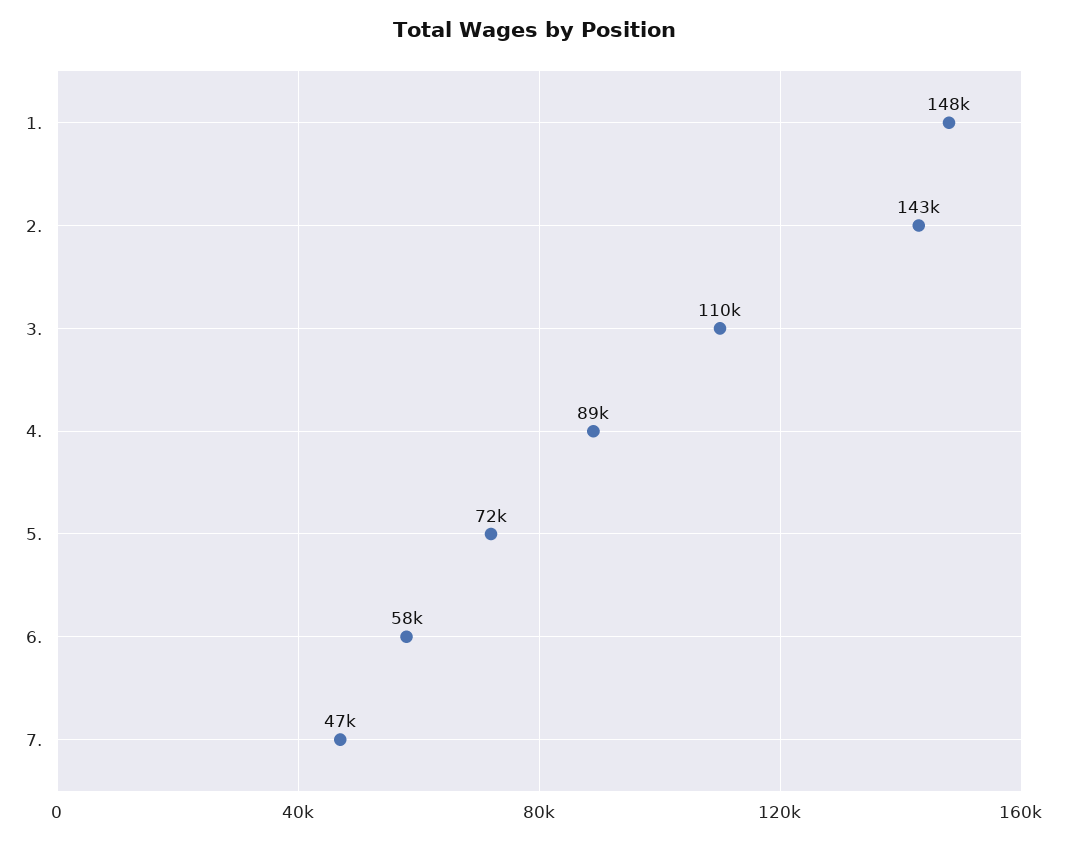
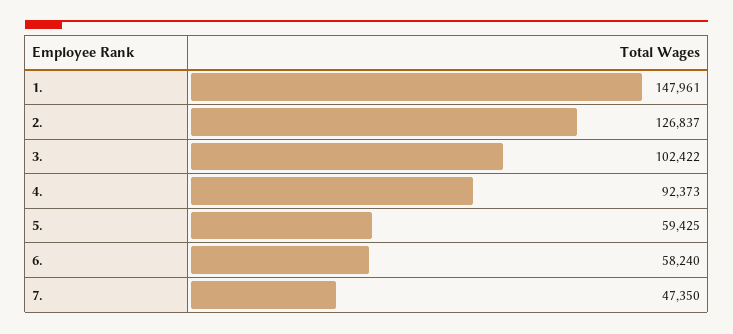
  {
    "1.": 147961,
-   "2.": 143000,
+   "2.": 126837,
-   "3.": 110000,
+   "3.": 102422,
-   "4.": 89000,
+   "4.": 92373,
-   "5.": 72000,
+   "5.": 59425,
    "6.": 58240,
    "7.": 47350
  }

